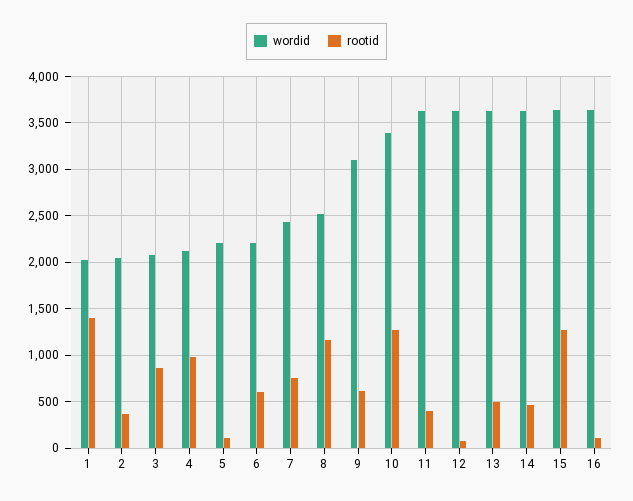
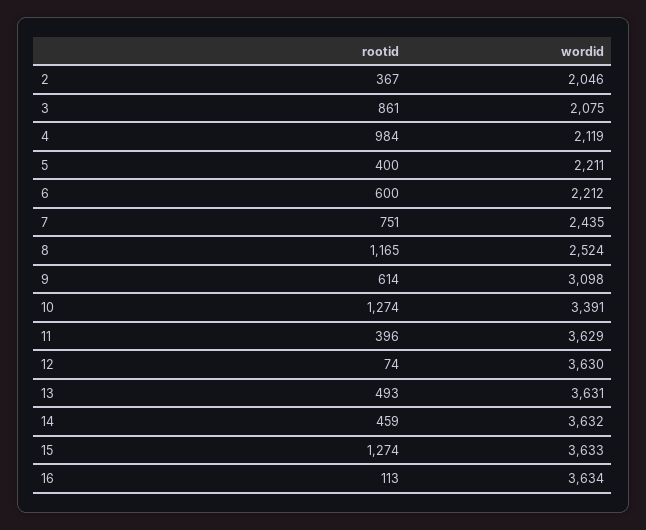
  {
    "wordid": {
-     "1": 2000,
      "2": 2046,
      "3": 2075,
      "4": 2119,
      "5": 2211,
      "6": 2212,
      "7": 2435,
      "8": 2524,
      "9": 3098,
      "10": 3391,
      "11": 3629,
      "12": 3630,
      "13": 3631,
      "14": 3632,
      "15": 3633,
      "16": 3634
    },
    "rootid": {
-     "1": 1400,
      "2": 367,
      "3": 861,
      "4": 984,
-     "5": 100,
+     "5": 400,
      "6": 600,
      "7": 751,
      "8": 1165,
      "9": 614,
      "10": 1274,
      "11": 396,
      "12": 74,
      "13": 493,
      "14": 459,
      "15": 1274,
      "16": 113
    }
  }

